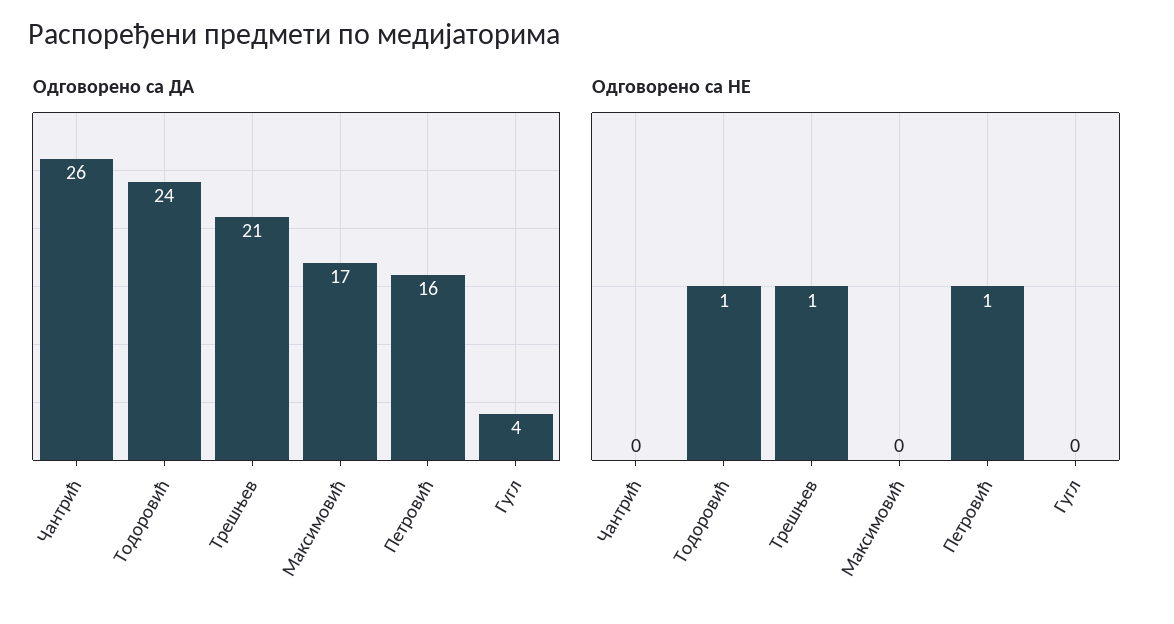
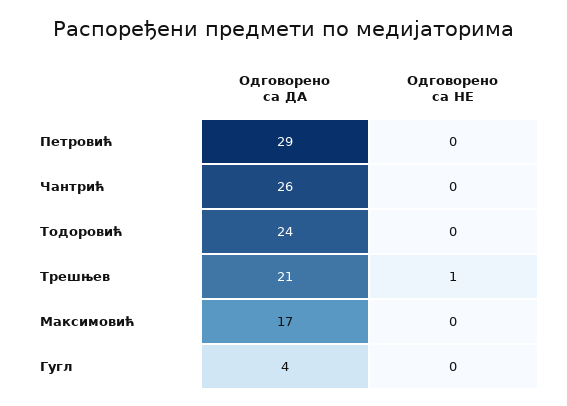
  {
    "Одговорено са ДА": {
      "Чантрић": 26,
      "Тодоровић": 24,
      "Трешњев": 21,
      "Максимовић": 17,
-     "Петровић": 16,
+     "Петровић": 29,
      "Гугл": 4
    },
    "Одговорено са НЕ": {
      "Чантрић": 0,
-     "Тодоровић": 1,
+     "Тодоровић": 0,
      "Трешњев": 1,
      "Максимовић": 0,
-     "Петровић": 1,
+     "Петровић": 0,
      "Гугл": 0
    }
  }

